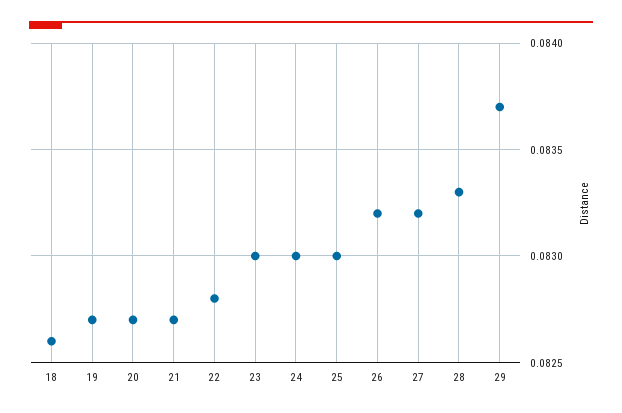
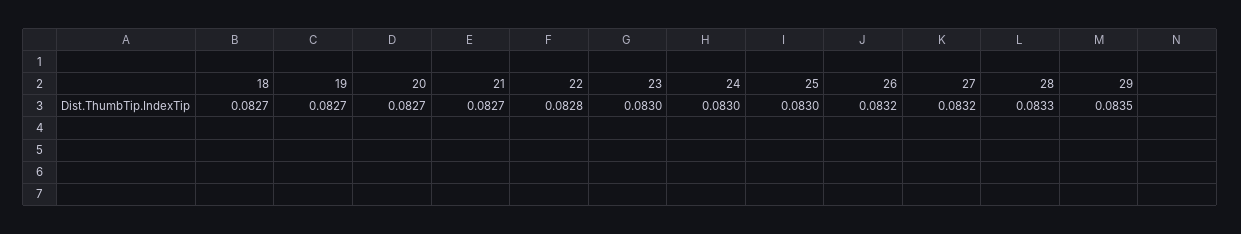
  {
-   "18": 0.0826,
+   "18": 0.0827,
    "19": 0.0827,
    "20": 0.0827,
    "21": 0.0827,
    "22": 0.0828,
    "23": 0.083,
    "24": 0.083,
    "25": 0.083,
    "26": 0.0832,
    "27": 0.0832,
    "28": 0.0833,
-   "29": 0.0837
+   "29": 0.0835
  }

